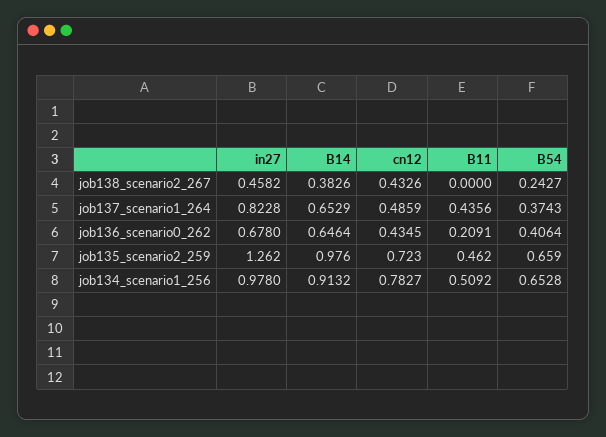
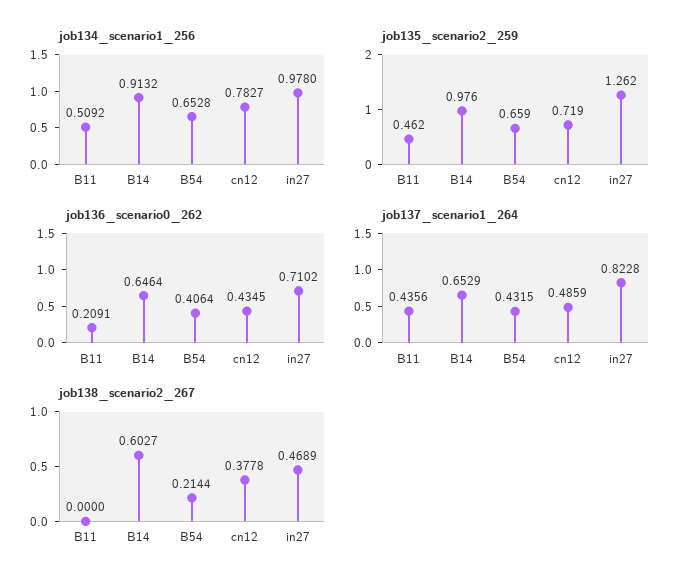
  {
    "job138_scenario2_267": {
-     "in27": 0.4582,
+     "in27": 0.4689,
-     "B14": 0.3826,
+     "B14": 0.6027,
-     "cn12": 0.4326,
+     "cn12": 0.3778,
      "B11": 0,
-     "B54": 0.2427
+     "B54": 0.2144
    },
    "job137_scenario1_264": {
      "in27": 0.8228,
      "B14": 0.6529,
      "cn12": 0.4859,
      "B11": 0.4356,
-     "B54": 0.3743
+     "B54": 0.4315
    },
    "job136_scenario0_262": {
-     "in27": 0.678,
+     "in27": 0.7102,
      "B14": 0.6464,
      "cn12": 0.4345,
      "B11": 0.2091,
      "B54": 0.4064
    },
    "job135_scenario2_259": {
      "in27": 1.262,
      "B14": 0.976,
-     "cn12": 0.723,
+     "cn12": 0.719,
      "B11": 0.462,
      "B54": 0.659
    },
    "job134_scenario1_256": {
      "in27": 0.978,
      "B14": 0.9132,
      "cn12": 0.7827,
      "B11": 0.5092,
      "B54": 0.6528
    }
  }

